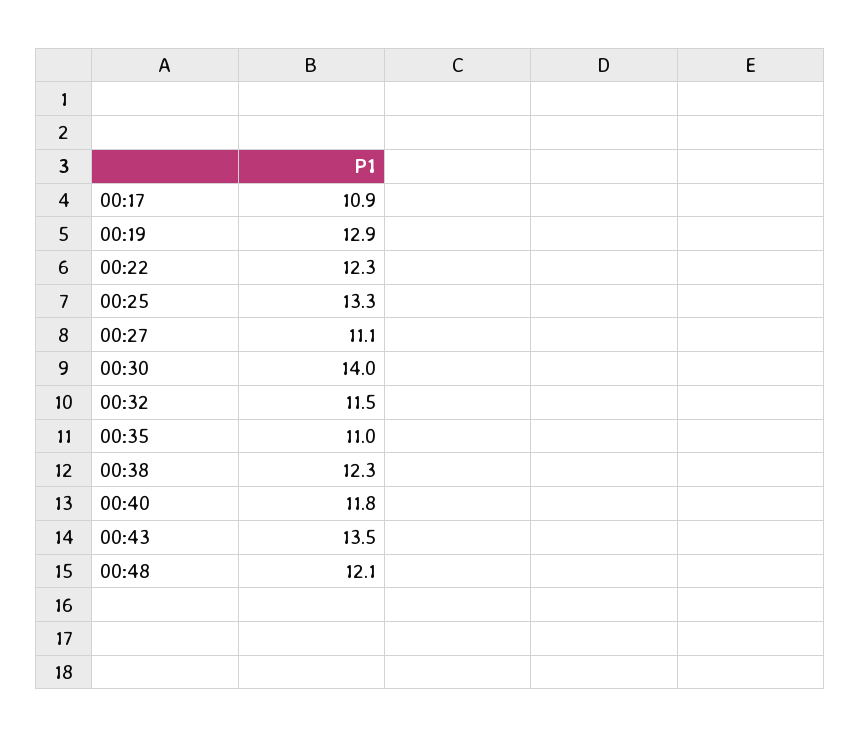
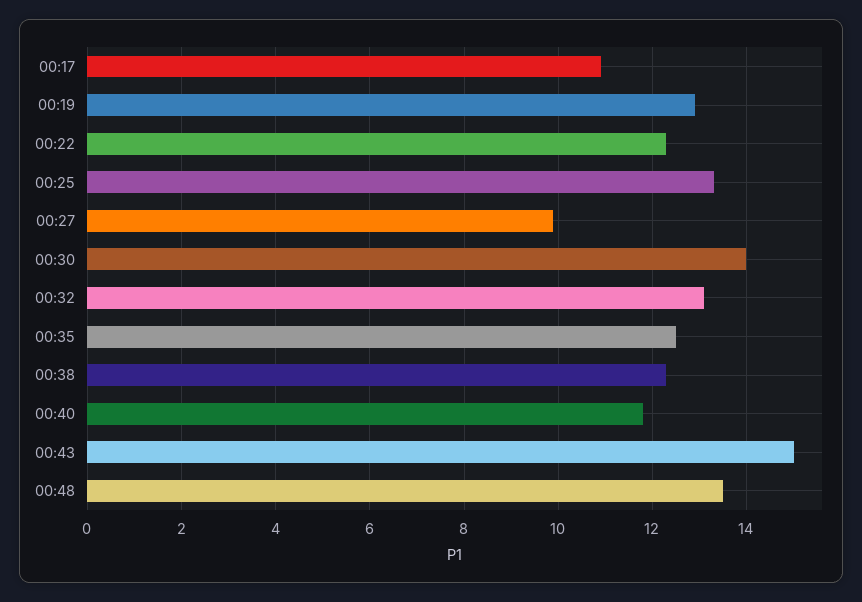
  {
    "00:17": 10.9,
    "00:19": 12.9,
    "00:22": 12.3,
    "00:25": 13.3,
-   "00:27": 11.1,
+   "00:27": 10,
    "00:30": 14,
-   "00:32": 11.5,
+   "00:32": 13,
-   "00:35": 11,
+   "00:35": 12.5,
    "00:38": 12.3,
    "00:40": 11.8,
-   "00:43": 13.5,
+   "00:43": 15,
-   "00:48": 12.1
+   "00:48": 13.5
  }

